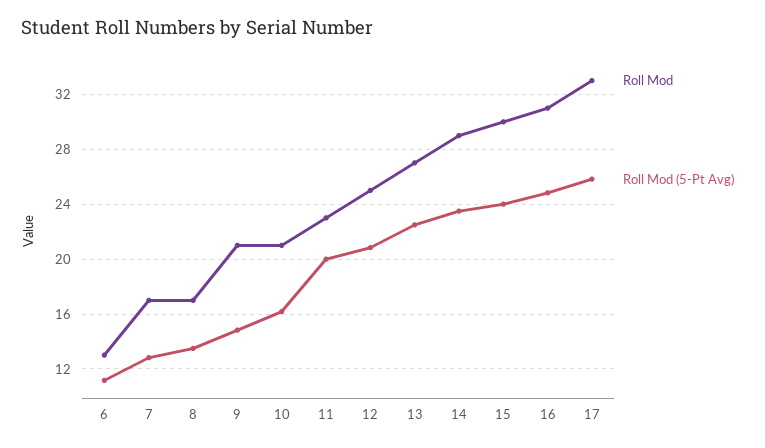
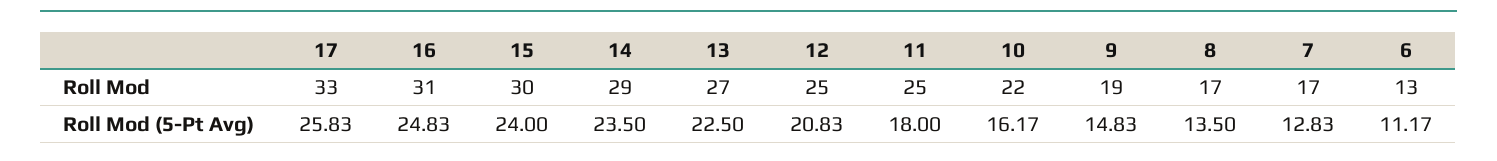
  {
    "Roll Mod": {
      "6": 13,
      "7": 17,
      "8": 17,
-     "9": 21,
+     "9": 19,
-     "10": 21,
+     "10": 22,
-     "11": 23,
+     "11": 25,
      "12": 25,
      "13": 27,
      "14": 29,
      "15": 30,
      "16": 31,
      "17": 33
    },
    "Roll Mod (5-Pt Avg)": {
      "6": 11.17,
      "7": 12.83,
      "8": 13.5,
      "9": 14.83,
      "10": 16.17,
-     "11": 20,
+     "11": 18,
      "12": 20.83,
      "13": 22.5,
      "14": 23.5,
      "15": 24,
      "16": 24.83,
      "17": 25.83
    }
  }

